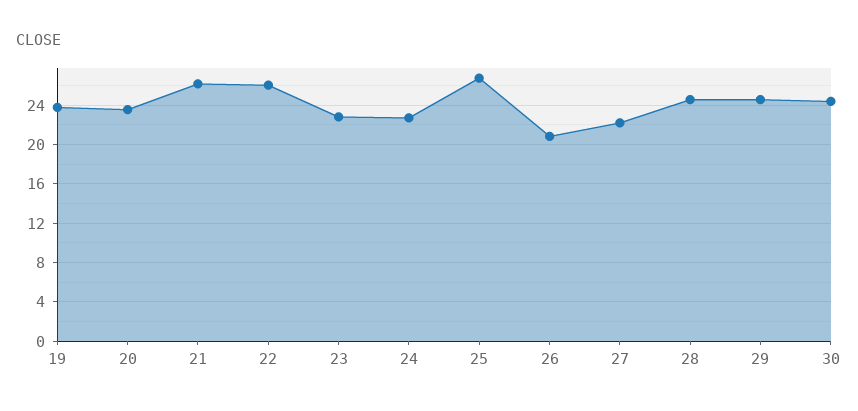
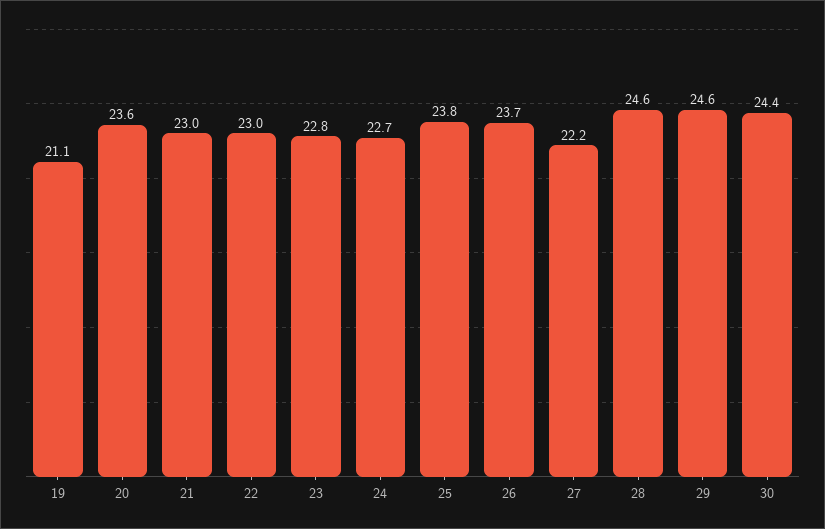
  {
-   "19": 24,
+   "19": 21.1,
    "20": 23.6,
-   "21": 26,
+   "21": 23,
-   "22": 26,
+   "22": 23,
    "23": 22.8,
    "24": 22.7,
-   "25": 27,
+   "25": 23.8,
-   "26": 21,
+   "26": 23.7,
    "27": 22.2,
    "28": 24.6,
    "29": 24.6,
    "30": 24.4
  }

